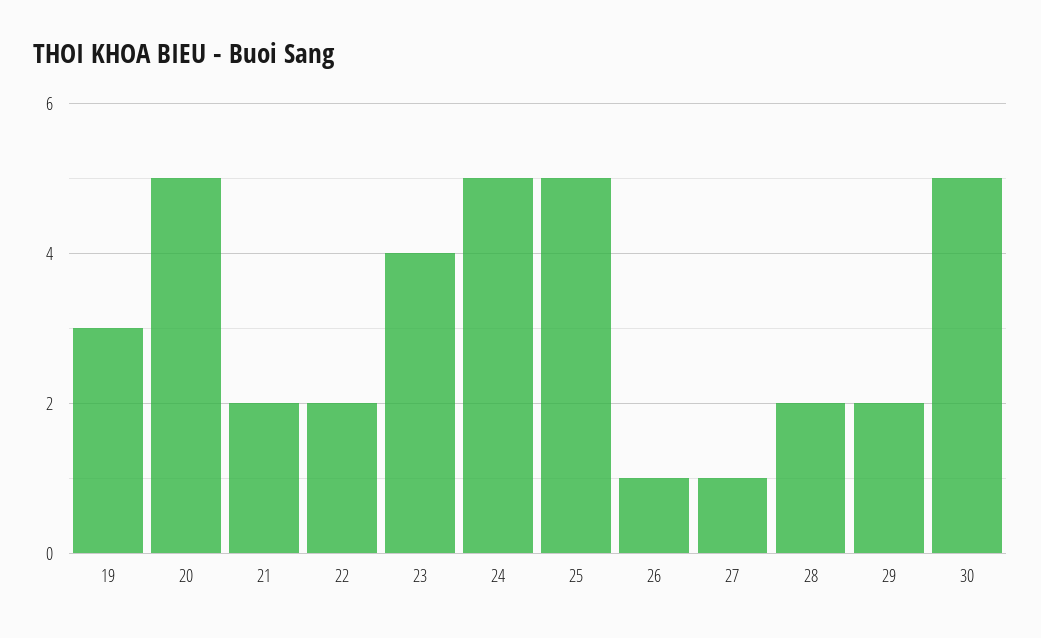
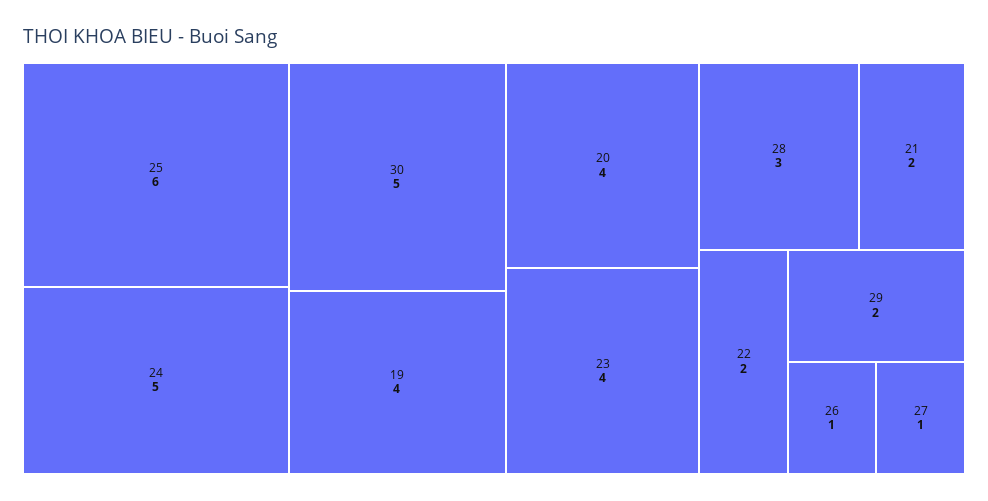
  {
-   "19": 3,
+   "19": 4,
-   "20": 5,
+   "20": 4,
    "21": 2,
    "22": 2,
    "23": 4,
    "24": 5,
-   "25": 5,
+   "25": 6,
    "26": 1,
    "27": 1,
-   "28": 2,
+   "28": 3,
    "29": 2,
    "30": 5
  }

